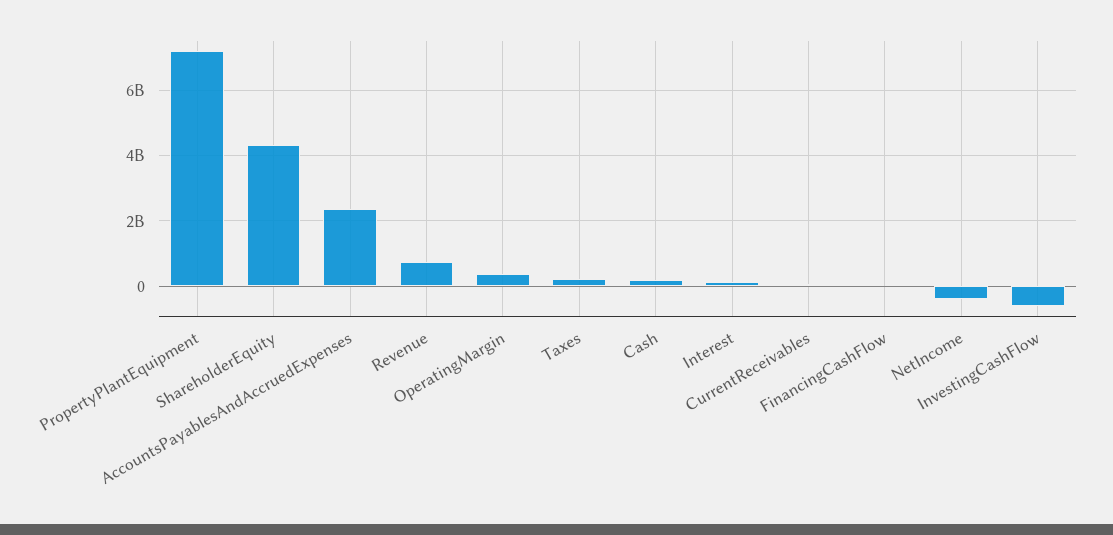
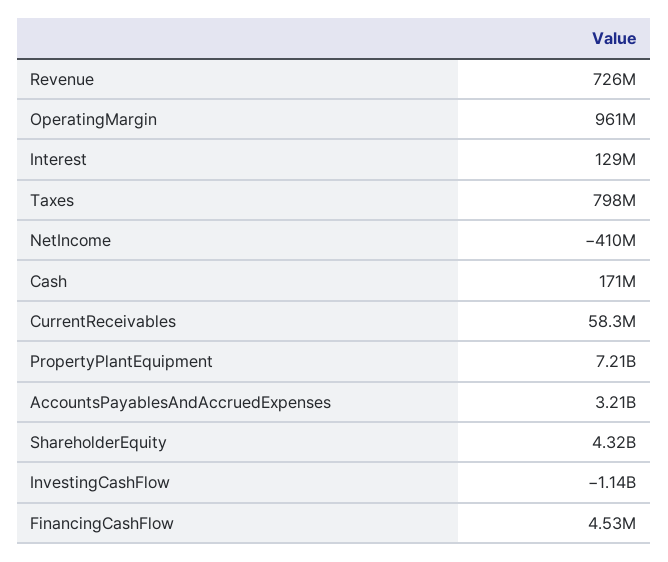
  {
    "PropertyPlantEquipment": 7210000000,
    "ShareholderEquity": 4320000000,
-   "AccountsPayablesAndAccruedExpenses": 2400000000,
+   "AccountsPayablesAndAccruedExpenses": 3210000000,
    "Revenue": 726000000,
-   "OperatingMargin": 400000000,
+   "OperatingMargin": 961000000,
-   "Taxes": 200000000,
+   "Taxes": 798000000,
    "Cash": 171000000,
    "Interest": 129000000,
    "CurrentReceivables": 58300000,
    "FinancingCashFlow": 4530000,
    "NetIncome": -410000000,
-   "InvestingCashFlow": -600000000
+   "InvestingCashFlow": -1140000000
  }

